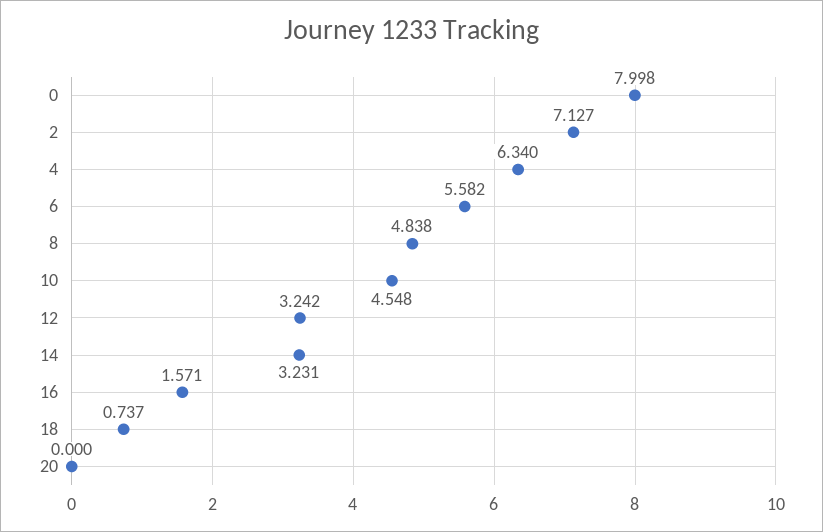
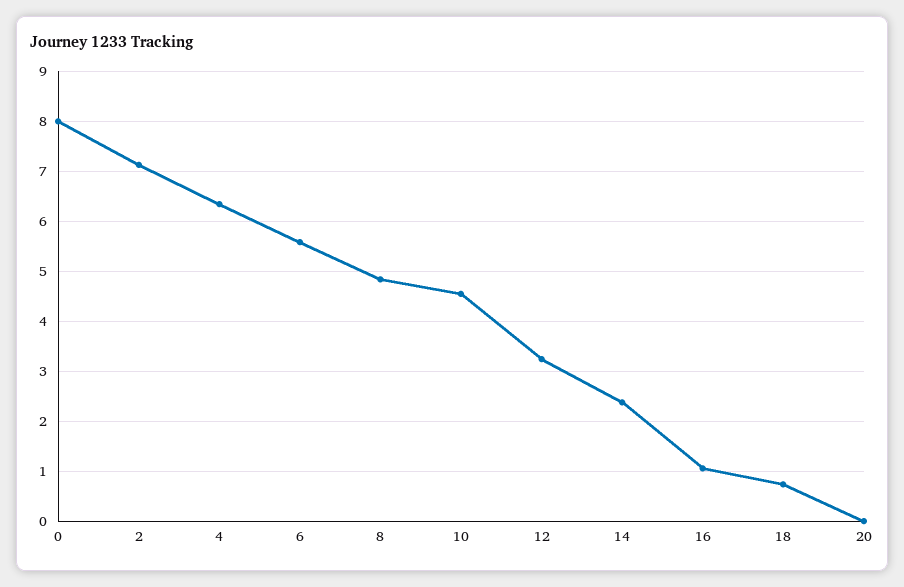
  {
    "0": 7.998,
    "2": 7.127,
    "4": 6.34,
    "6": 5.582,
    "8": 4.838,
    "10": 4.548,
    "12": 3.242,
-   "14": 3.231,
+   "14": 2.4,
-   "16": 1.571,
+   "16": 1,
    "18": 0.737,
    "20": 0
  }

